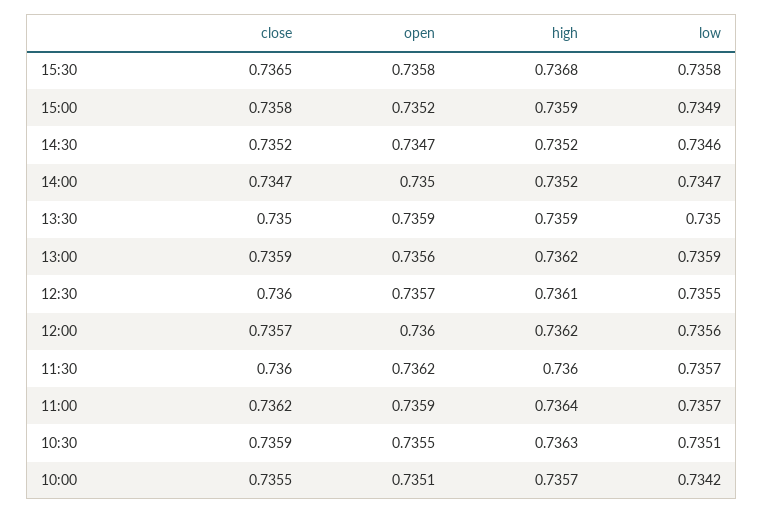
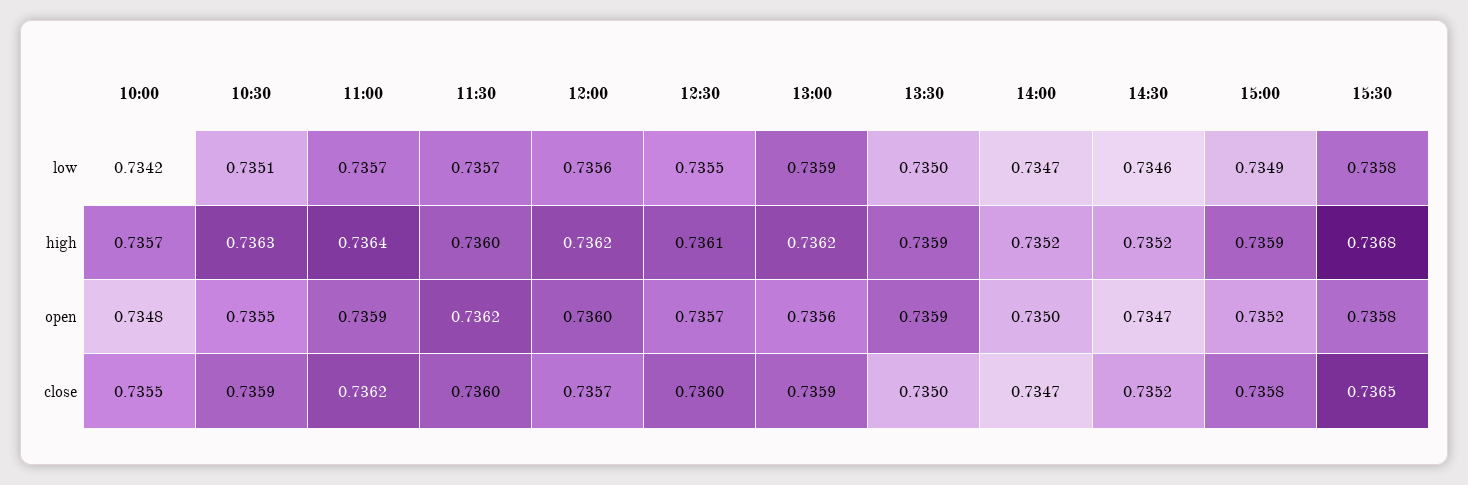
  {
    "close": {
      "15:30": 0.7365,
      "15:00": 0.7358,
      "14:30": 0.7352,
      "14:00": 0.7347,
      "13:30": 0.735,
      "13:00": 0.7359,
      "12:30": 0.736,
      "12:00": 0.7357,
      "11:30": 0.736,
      "11:00": 0.7362,
      "10:30": 0.7359,
      "10:00": 0.7355
    },
    "open": {
      "15:30": 0.7358,
      "15:00": 0.7352,
      "14:30": 0.7347,
      "14:00": 0.735,
      "13:30": 0.7359,
      "13:00": 0.7356,
      "12:30": 0.7357,
      "12:00": 0.736,
      "11:30": 0.7362,
      "11:00": 0.7359,
      "10:30": 0.7355,
-     "10:00": 0.7351
+     "10:00": 0.7348
    },
    "high": {
      "15:30": 0.7368,
      "15:00": 0.7359,
      "14:30": 0.7352,
      "14:00": 0.7352,
      "13:30": 0.7359,
      "13:00": 0.7362,
      "12:30": 0.7361,
      "12:00": 0.7362,
      "11:30": 0.736,
      "11:00": 0.7364,
      "10:30": 0.7363,
      "10:00": 0.7357
    },
    "low": {
      "15:30": 0.7358,
      "15:00": 0.7349,
      "14:30": 0.7346,
      "14:00": 0.7347,
      "13:30": 0.735,
      "13:00": 0.7359,
      "12:30": 0.7355,
      "12:00": 0.7356,
      "11:30": 0.7357,
      "11:00": 0.7357,
      "10:30": 0.7351,
      "10:00": 0.7342
    }
  }

